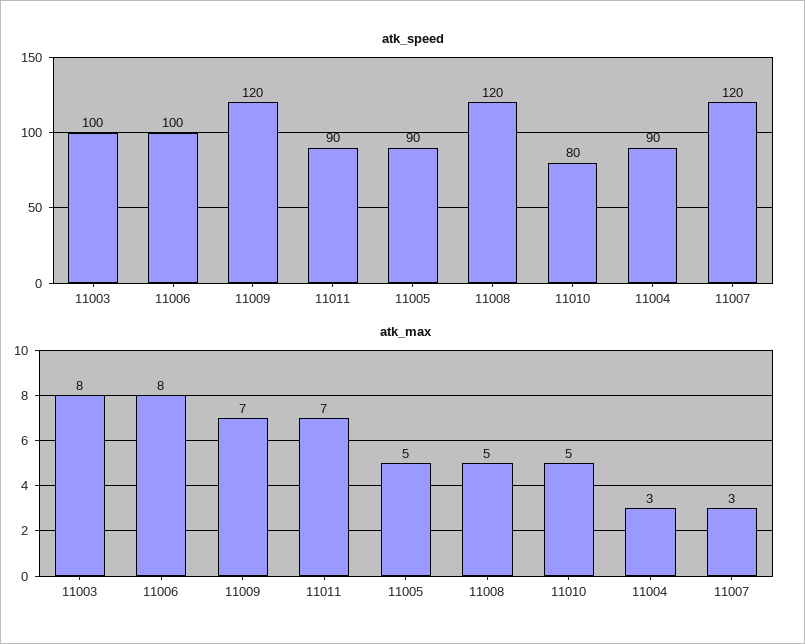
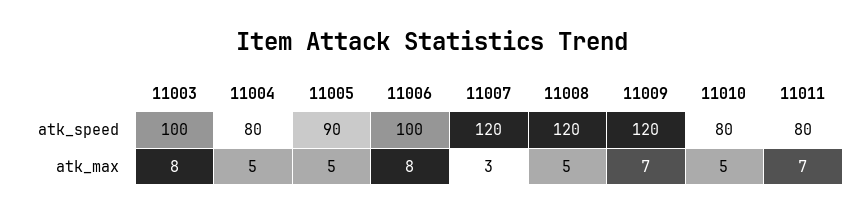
  {
    "atk_speed": {
      "11003": 100,
      "11006": 100,
      "11009": 120,
-     "11011": 90,
+     "11011": 80,
      "11005": 90,
      "11008": 120,
      "11010": 80,
-     "11004": 90,
+     "11004": 80,
      "11007": 120
    },
    "atk_max": {
      "11003": 8,
      "11006": 8,
      "11009": 7,
      "11011": 7,
      "11005": 5,
      "11008": 5,
      "11010": 5,
-     "11004": 3,
+     "11004": 5,
      "11007": 3
    }
  }

